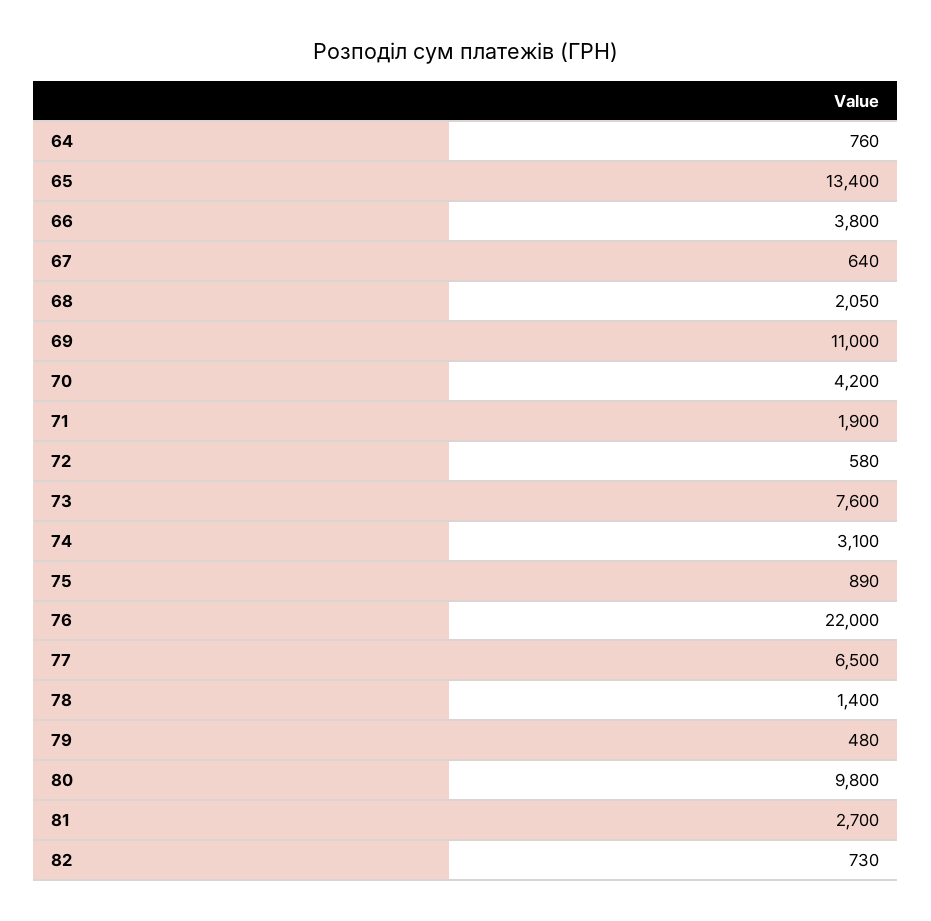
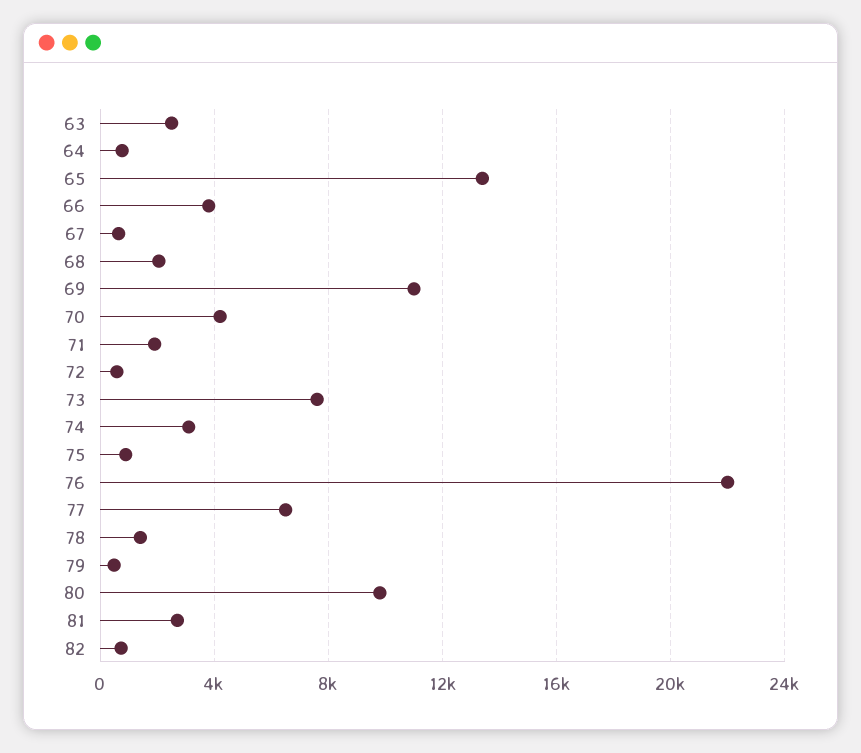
  {
    "64": 760,
    "65": 13400,
    "66": 3800,
    "67": 640,
    "68": 2050,
    "69": 11000,
    "70": 4200,
    "71": 1900,
    "72": 580,
    "73": 7600,
    "74": 3100,
    "75": 890,
    "76": 22000,
    "77": 6500,
    "78": 1400,
    "79": 480,
    "80": 9800,
    "81": 2700,
-   "82": 730
+   "82": 730,
+   "63": 2500
  }

